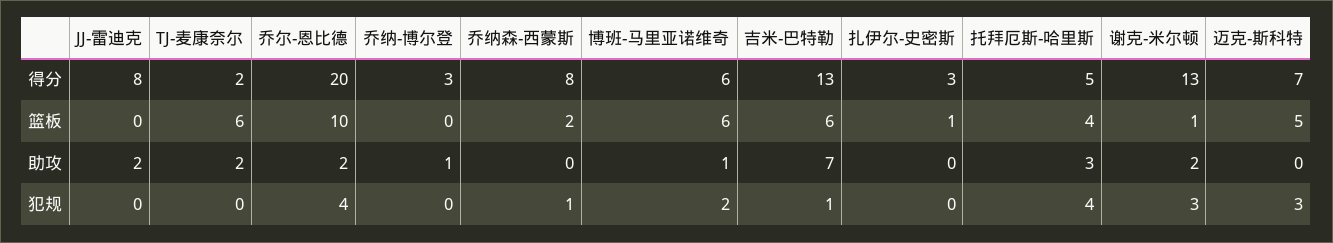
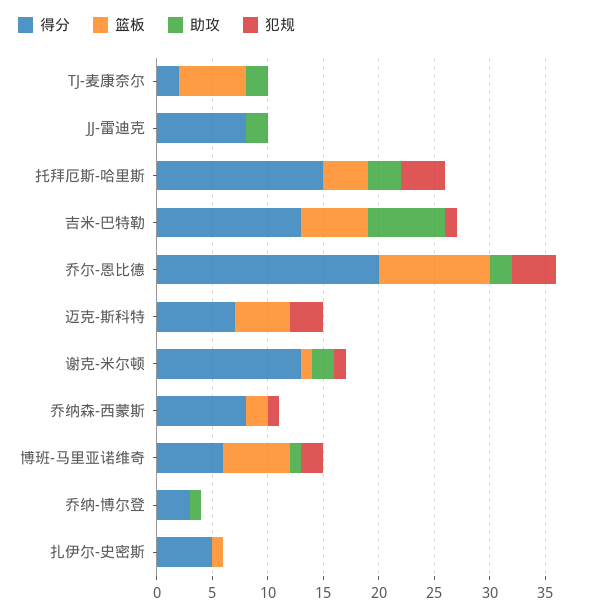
  {
    "得分": {
      "JJ-雷迪克": 8,
      "TJ-麦康奈尔": 2,
      "乔尔-恩比德": 20,
      "乔纳-博尔登": 3,
      "乔纳森-西蒙斯": 8,
      "博班-马里亚诺维奇": 6,
      "吉米-巴特勒": 13,
-     "扎伊尔-史密斯": 3,
+     "扎伊尔-史密斯": 5,
-     "托拜厄斯-哈里斯": 5,
+     "托拜厄斯-哈里斯": 15,
      "谢克-米尔顿": 13,
      "迈克-斯科特": 7
    },
    "篮板": {
      "JJ-雷迪克": 0,
      "TJ-麦康奈尔": 6,
      "乔尔-恩比德": 10,
      "乔纳-博尔登": 0,
      "乔纳森-西蒙斯": 2,
      "博班-马里亚诺维奇": 6,
      "吉米-巴特勒": 6,
      "扎伊尔-史密斯": 1,
      "托拜厄斯-哈里斯": 4,
      "谢克-米尔顿": 1,
      "迈克-斯科特": 5
    },
    "助攻": {
      "JJ-雷迪克": 2,
      "TJ-麦康奈尔": 2,
      "乔尔-恩比德": 2,
      "乔纳-博尔登": 1,
      "乔纳森-西蒙斯": 0,
      "博班-马里亚诺维奇": 1,
      "吉米-巴特勒": 7,
      "扎伊尔-史密斯": 0,
      "托拜厄斯-哈里斯": 3,
      "谢克-米尔顿": 2,
      "迈克-斯科特": 0
    },
    "犯规": {
      "JJ-雷迪克": 0,
      "TJ-麦康奈尔": 0,
      "乔尔-恩比德": 4,
      "乔纳-博尔登": 0,
      "乔纳森-西蒙斯": 1,
      "博班-马里亚诺维奇": 2,
      "吉米-巴特勒": 1,
      "扎伊尔-史密斯": 0,
      "托拜厄斯-哈里斯": 4,
-     "谢克-米尔顿": 3,
+     "谢克-米尔顿": 1,
      "迈克-斯科特": 3
    }
  }

